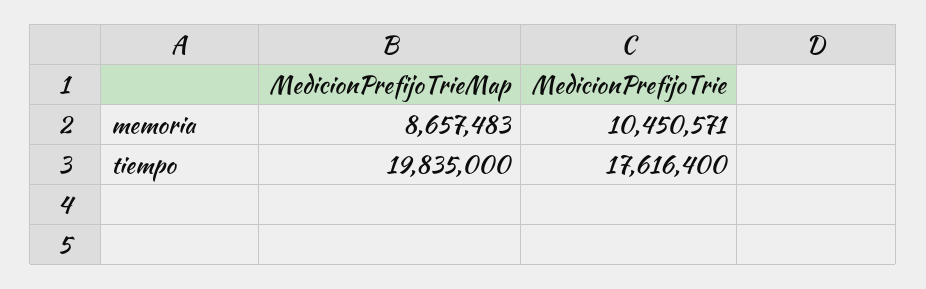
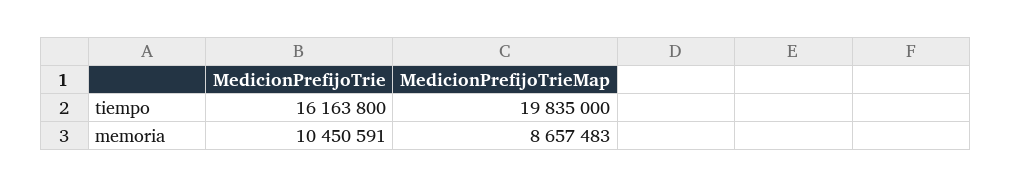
  {
    "MedicionPrefijoTrieMap": {
      "memoria": 8657483,
      "tiempo": 19835000
    },
    "MedicionPrefijoTrie": {
-     "memoria": 10450571,
+     "memoria": 10450591,
-     "tiempo": 17616400
+     "tiempo": 16163800
    }
  }

